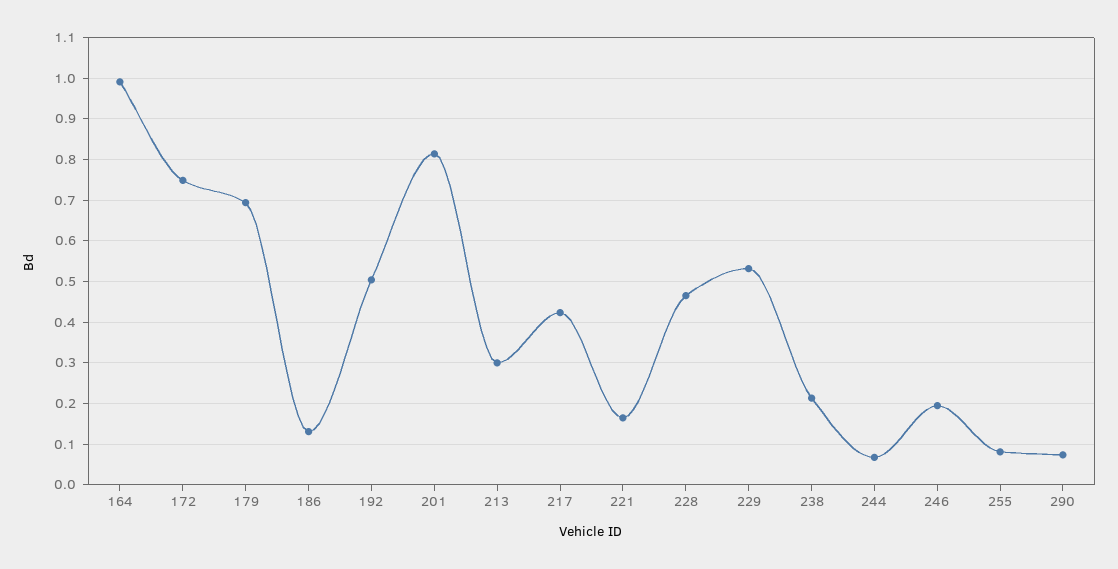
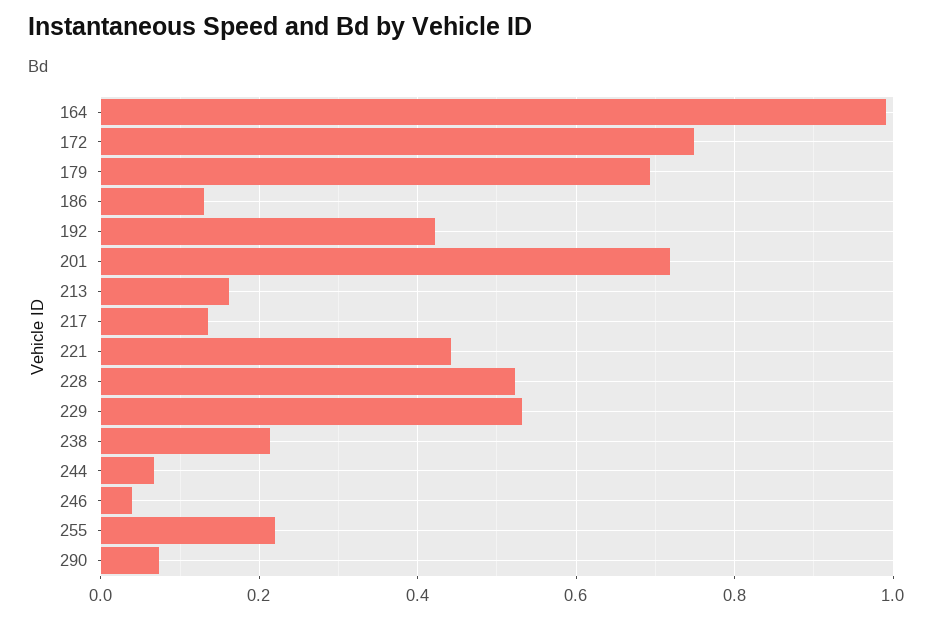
  {
    "164": 1,
    "172": 0.74,
    "179": 0.7,
    "186": 0.14,
-   "192": 0.5,
+   "192": 0.42,
-   "201": 0.82,
+   "201": 0.72,
-   "213": 0.3,
+   "213": 0.16,
-   "217": 0.42,
+   "217": 0.14,
-   "221": 0.16,
+   "221": 0.44,
-   "228": 0.46,
+   "228": 0.52,
    "229": 0.54,
    "238": 0.22,
    "244": 0.06,
-   "246": 0.2,
+   "246": 0.04,
-   "255": 0.08,
+   "255": 0.22,
    "290": 0.08
  }

